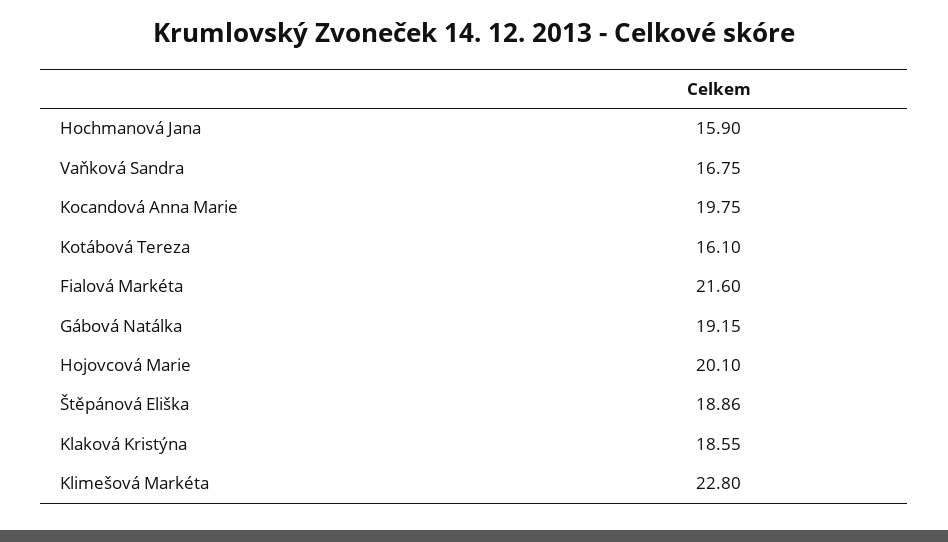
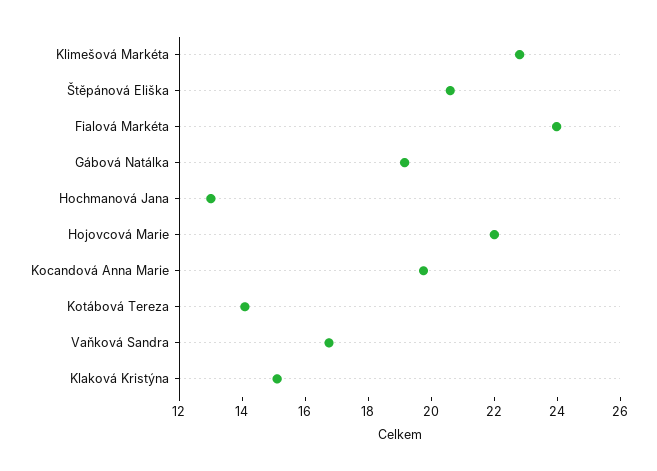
  {
-   "Hochmanová Jana": 15.9,
+   "Hochmanová Jana": 13,
    "Vaňková Sandra": 16.75,
    "Kocandová Anna Marie": 19.75,
-   "Kotábová Tereza": 16.1,
+   "Kotábová Tereza": 14,
-   "Fialová Markéta": 21.6,
+   "Fialová Markéta": 24,
    "Gábová Natálka": 19.15,
-   "Hojovcová Marie": 20.1,
+   "Hojovcová Marie": 22,
-   "Štěpánová Eliška": 18.86,
+   "Štěpánová Eliška": 20.5,
-   "Klaková Kristýna": 18.55,
+   "Klaková Kristýna": 15,
    "Klimešová Markéta": 22.8
  }

